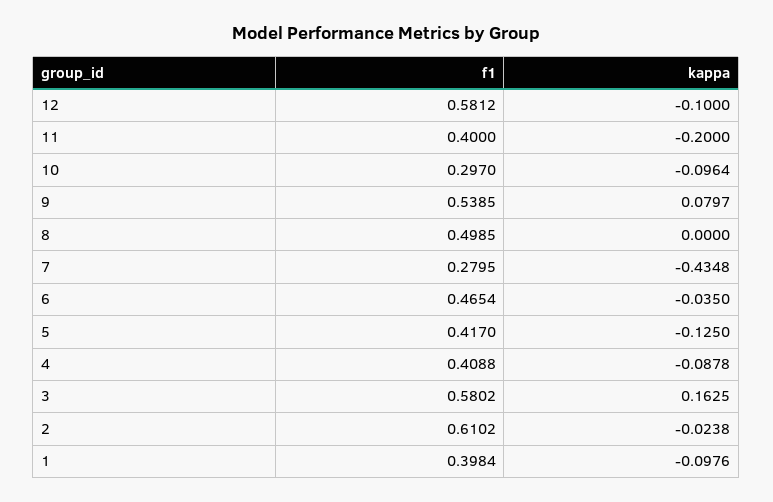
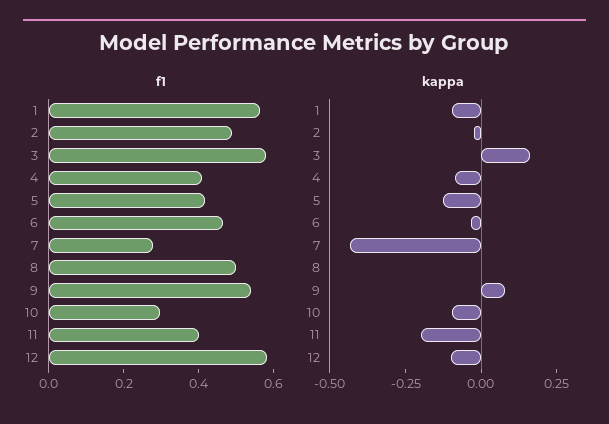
  {
    "f1": {
      "12": 0.5812,
      "11": 0.4,
      "10": 0.297,
      "9": 0.5385,
      "8": 0.4985,
      "7": 0.2795,
      "6": 0.4654,
      "5": 0.417,
      "4": 0.4088,
      "3": 0.5802,
-     "2": 0.6102,
+     "2": 0.5,
-     "1": 0.3984
+     "1": 0.55
    },
    "kappa": {
      "12": -0.1,
      "11": -0.2,
      "10": -0.0964,
      "9": 0.0797,
      "8": 0,
      "7": -0.4348,
      "6": -0.035,
      "5": -0.125,
      "4": -0.0878,
      "3": 0.1625,
      "2": -0.0238,
      "1": -0.0976
    }
  }

